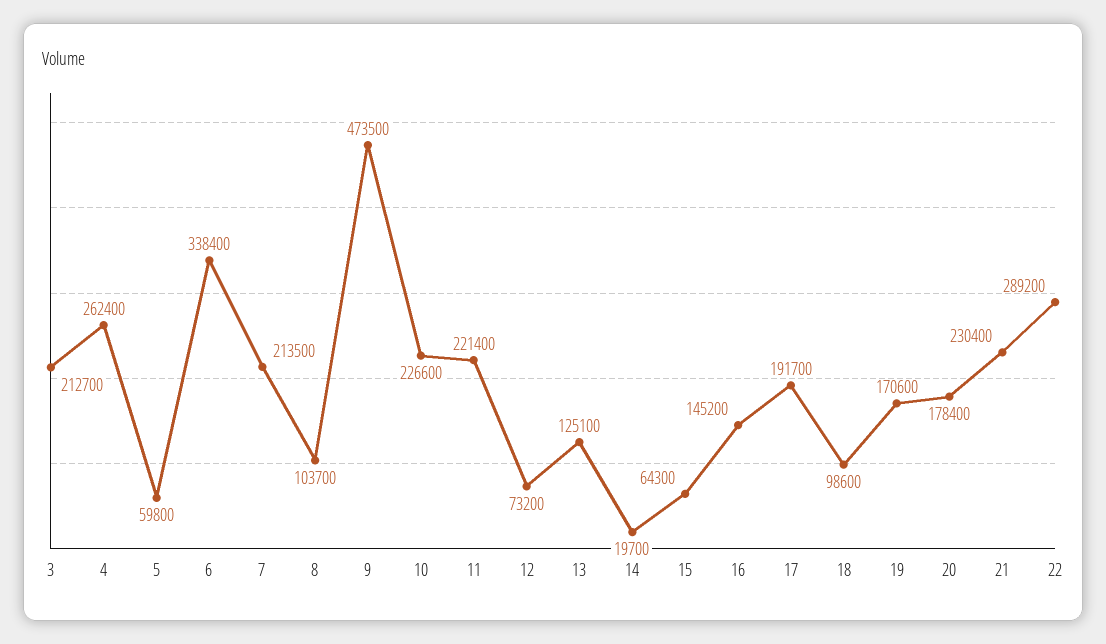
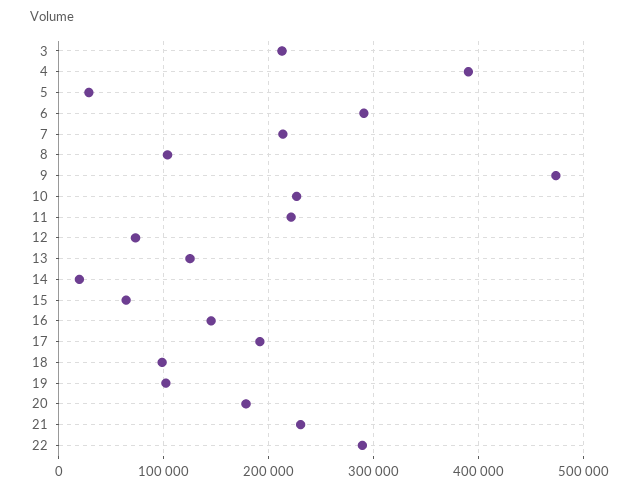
  {
    "3": 212700,
-   "4": 262400,
+   "4": 390000,
-   "5": 59800,
+   "5": 30000,
-   "6": 338400,
+   "6": 290000,
    "7": 213500,
    "8": 103700,
    "9": 473500,
    "10": 226600,
    "11": 221400,
    "12": 73200,
    "13": 125100,
    "14": 19700,
    "15": 64300,
    "16": 145200,
    "17": 191700,
    "18": 98600,
-   "19": 170600,
+   "19": 100000,
    "20": 178400,
    "21": 230400,
    "22": 289200
  }

